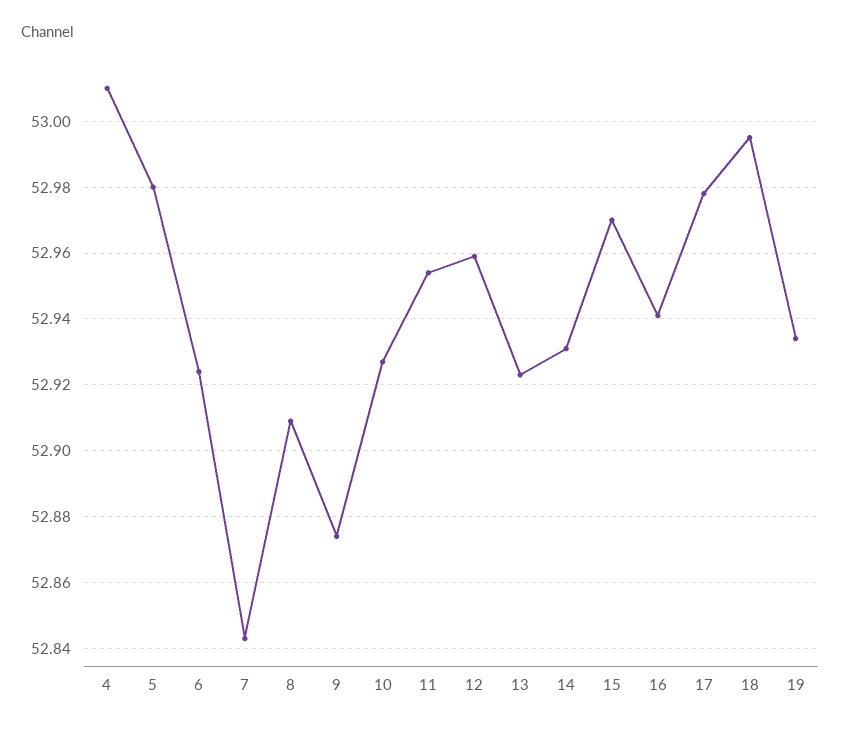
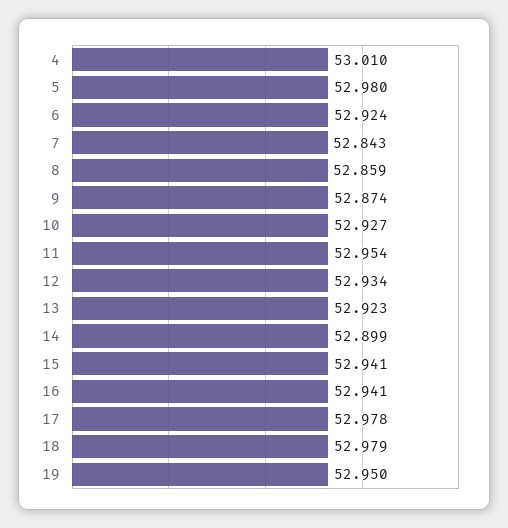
  {
    "4": 53.01,
    "5": 52.98,
    "6": 52.924,
    "7": 52.843,
-   "8": 52.91,
+   "8": 52.859,
    "9": 52.874,
    "10": 52.927,
    "11": 52.954,
-   "12": 52.96,
+   "12": 52.934,
    "13": 52.923,
-   "14": 52.93,
+   "14": 52.899,
-   "15": 52.97,
+   "15": 52.941,
    "16": 52.941,
    "17": 52.978,
-   "18": 52.995,
+   "18": 52.979,
-   "19": 52.935
+   "19": 52.95
  }

